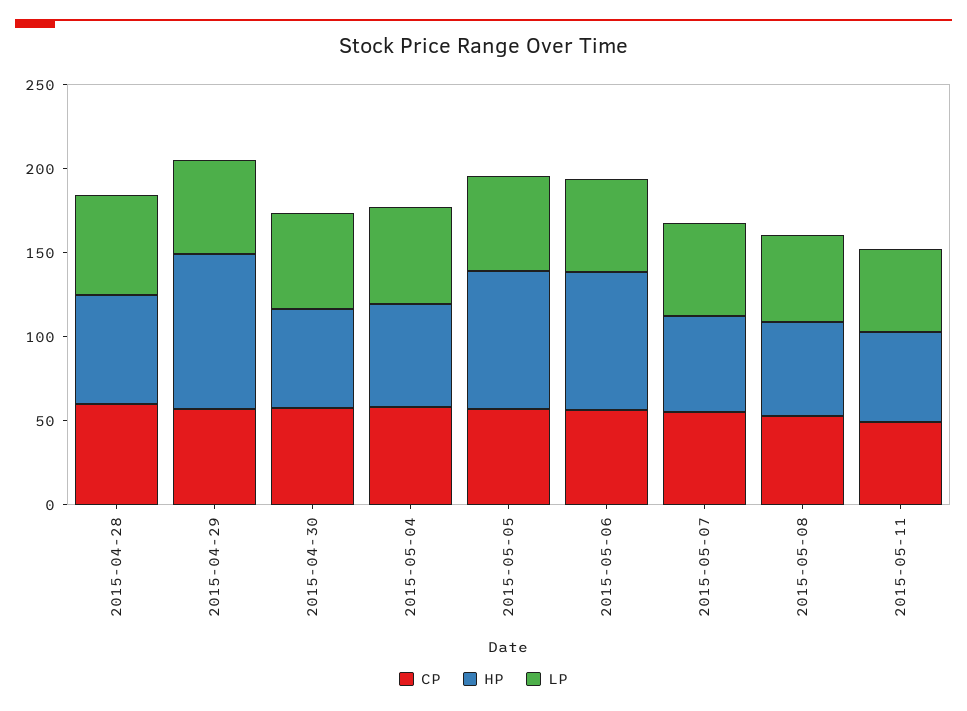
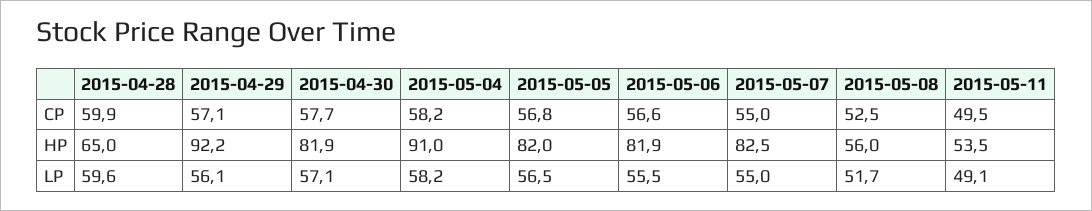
  {
    "CP": {
      "2015-04-28": 59.9,
      "2015-04-29": 57.1,
      "2015-04-30": 57.7,
      "2015-05-04": 58.2,
      "2015-05-05": 56.8,
      "2015-05-06": 56.6,
      "2015-05-07": 55,
      "2015-05-08": 52.5,
      "2015-05-11": 49.5
    },
    "HP": {
      "2015-04-28": 65,
      "2015-04-29": 92.2,
-     "2015-04-30": 60,
+     "2015-04-30": 81.9,
-     "2015-05-04": 60,
+     "2015-05-04": 91,
      "2015-05-05": 82,
      "2015-05-06": 81.9,
-     "2015-05-07": 60,
+     "2015-05-07": 82.5,
      "2015-05-08": 56,
      "2015-05-11": 53.5
    },
    "LP": {
      "2015-04-28": 59.6,
      "2015-04-29": 56.1,
      "2015-04-30": 57.1,
      "2015-05-04": 58.2,
      "2015-05-05": 56.5,
      "2015-05-06": 55.5,
      "2015-05-07": 55,
      "2015-05-08": 51.7,
      "2015-05-11": 49.1
    }
  }

